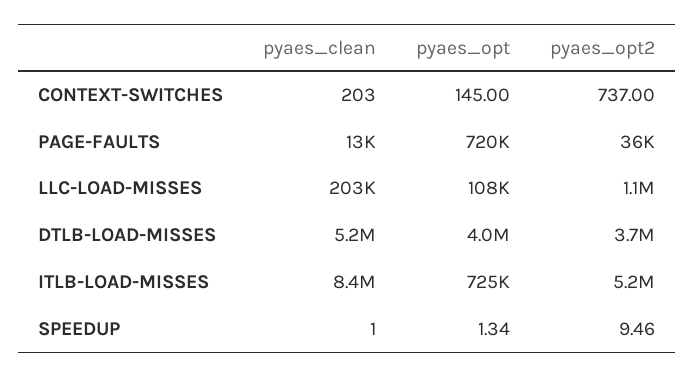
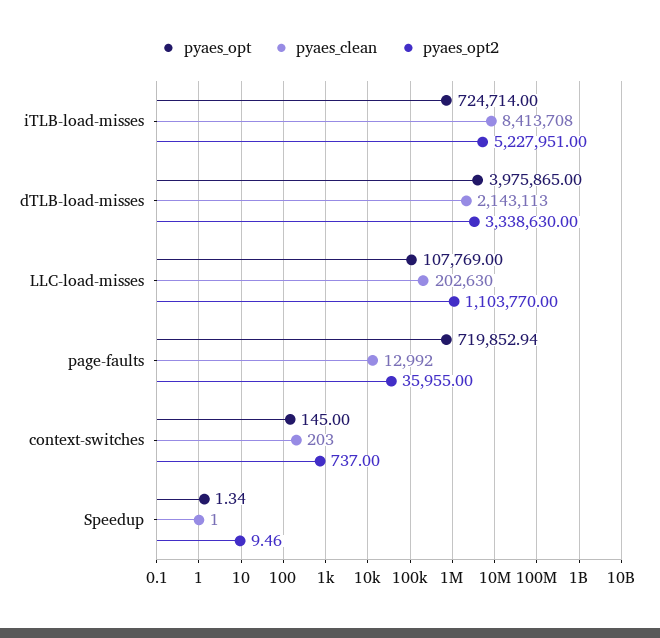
  {
    "pyaes_clean": {
      "CONTEXT-SWITCHES": 203,
      "PAGE-FAULTS": 12992,
      "LLC-LOAD-MISSES": 202630,
-     "DTLB-LOAD-MISSES": 5200000,
+     "DTLB-LOAD-MISSES": 2143113,
      "ITLB-LOAD-MISSES": 8413708,
      "SPEEDUP": 1
    },
    "pyaes_opt": {
      "CONTEXT-SWITCHES": 145,
      "PAGE-FAULTS": 719852.94,
      "LLC-LOAD-MISSES": 107769,
      "DTLB-LOAD-MISSES": 3975865,
      "ITLB-LOAD-MISSES": 724714,
      "SPEEDUP": 1.34
    },
    "pyaes_opt2": {
      "CONTEXT-SWITCHES": 737,
      "PAGE-FAULTS": 35955,
      "LLC-LOAD-MISSES": 1103770,
-     "DTLB-LOAD-MISSES": 3700000,
+     "DTLB-LOAD-MISSES": 3338630,
      "ITLB-LOAD-MISSES": 5227951,
      "SPEEDUP": 9.46
    }
  }

